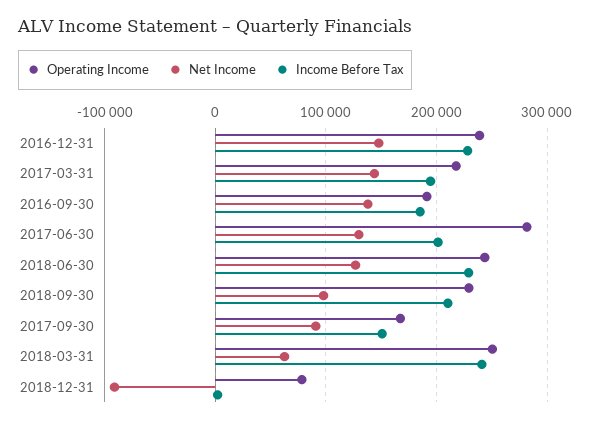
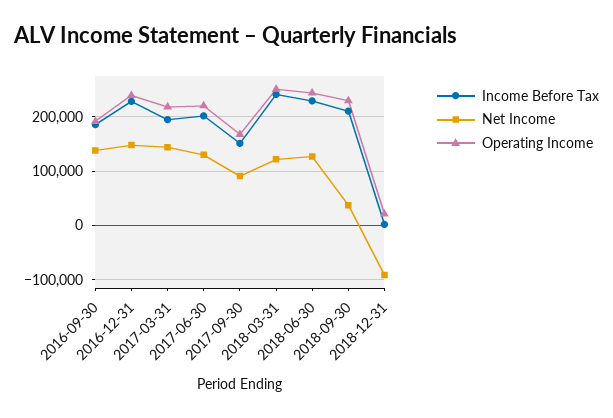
  {
    "Operating Income": {
      "2016-12-31": 240000,
      "2017-03-31": 220000,
      "2016-09-30": 190000,
-     "2017-06-30": 280000,
+     "2017-06-30": 220000,
      "2018-06-30": 240000,
      "2018-09-30": 230000,
      "2017-09-30": 170000,
      "2018-03-31": 250000,
-     "2018-12-31": 80000
+     "2018-12-31": 20000
    },
    "Net Income": {
      "2016-12-31": 150000,
      "2017-03-31": 140000,
      "2016-09-30": 140000,
      "2017-06-30": 130000,
      "2018-06-30": 130000,
-     "2018-09-30": 100000,
+     "2018-09-30": 40000,
      "2017-09-30": 90000,
-     "2018-03-31": 60000,
+     "2018-03-31": 120000,
      "2018-12-31": -90000
    },
    "Income Before Tax": {
      "2016-12-31": 230000,
      "2017-03-31": 190000,
      "2016-09-30": 190000,
      "2017-06-30": 200000,
      "2018-06-30": 230000,
      "2018-09-30": 210000,
      "2017-09-30": 150000,
      "2018-03-31": 240000,
      "2018-12-31": 0
    }
  }

